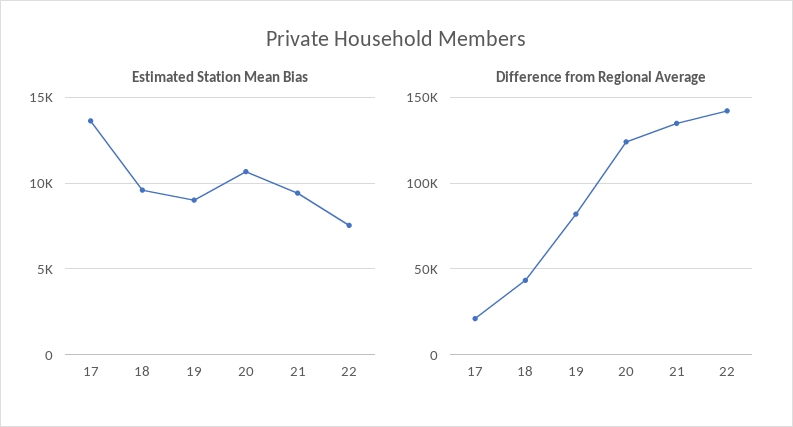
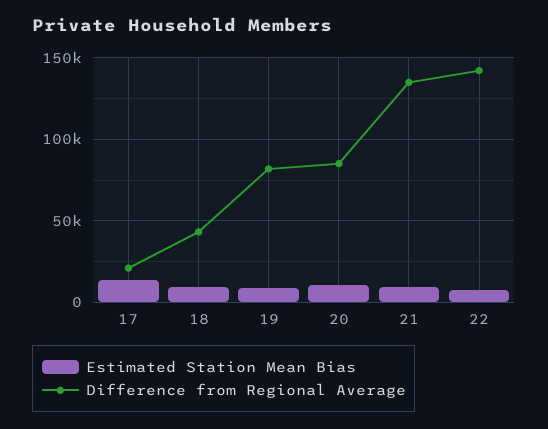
  {
    "Estimated Station Mean Bias": {
      "17": 13500,
      "18": 9500,
      "19": 9000,
      "20": 10500,
      "21": 9500,
      "22": 7500
    },
    "Difference from Regional Average": {
      "17": 20000,
      "18": 45000,
      "19": 80000,
-     "20": 125000,
+     "20": 85000,
      "21": 135000,
      "22": 140000
    }
  }

